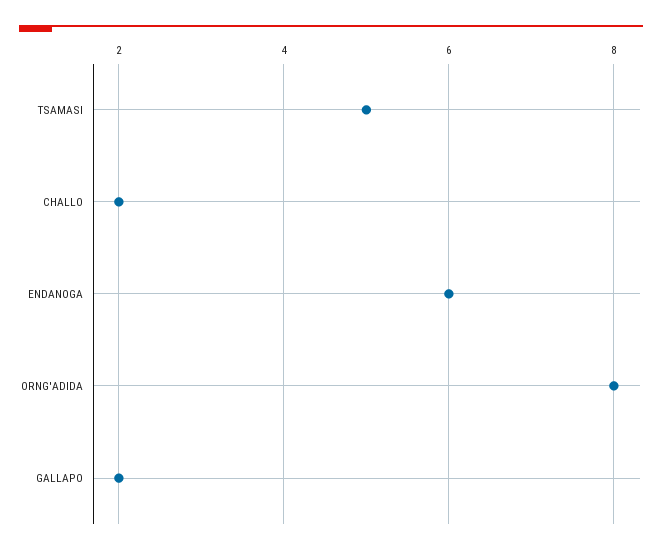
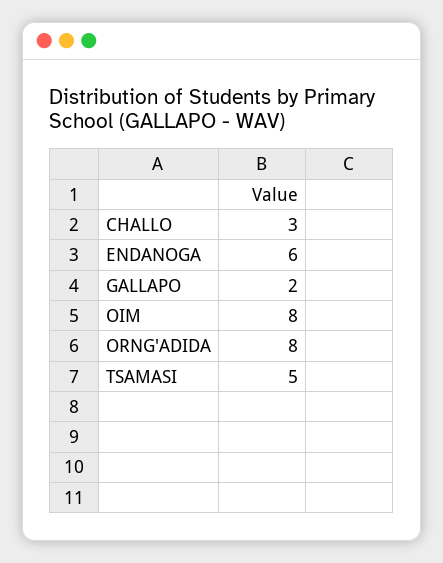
  {
    "TSAMASI": 5,
-   "CHALLO": 2,
+   "CHALLO": 3,
    "ENDANOGA": 6,
    "ORNG'ADIDA": 8,
-   "GALLAPO": 2
+   "GALLAPO": 2,
+   "OIM": 8
  }

